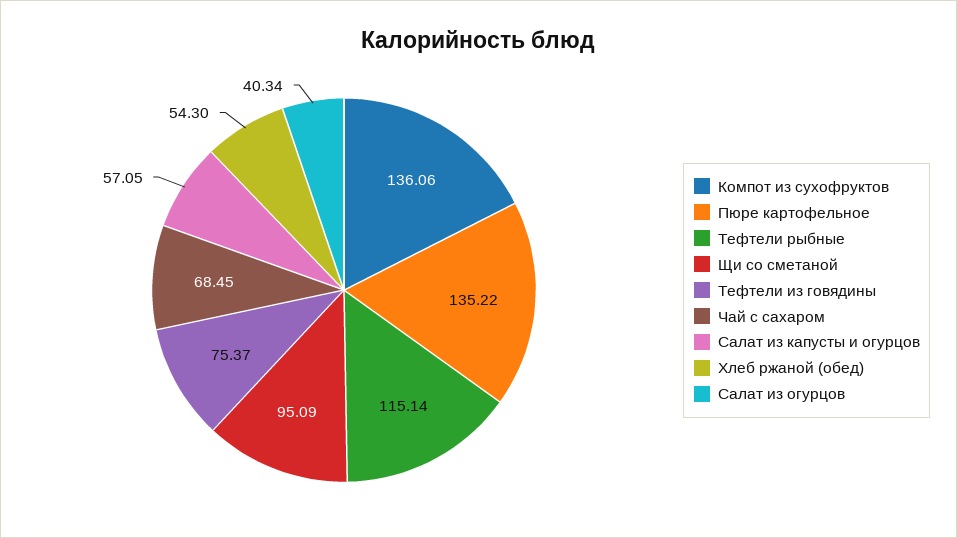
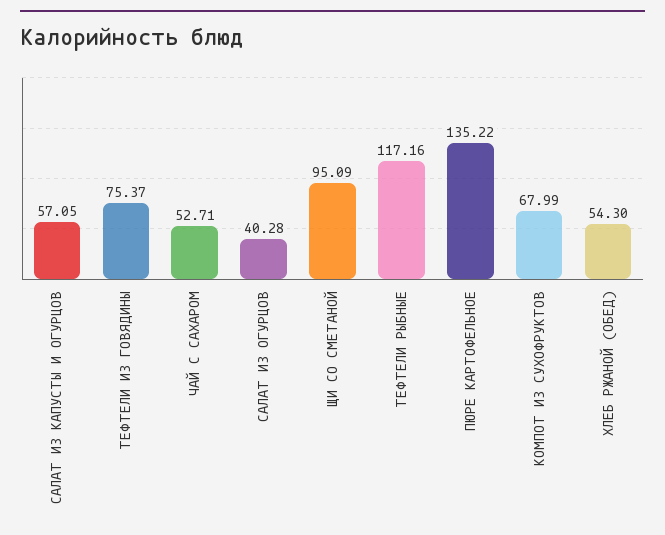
  {
-   "Компот из сухофруктов": 136.06,
+   "Компот из сухофруктов": 67.99,
    "Пюре картофельное": 135.22,
-   "Тефтели рыбные": 115.14,
+   "Тефтели рыбные": 117.16,
    "Щи со сметаной": 95.09,
    "Тефтели из говядины": 75.37,
-   "Чай с сахаром": 68.45,
+   "Чай с сахаром": 52.71,
    "Салат из капусты и огурцов": 57.05,
    "Хлеб ржаной (обед)": 54.3,
-   "Салат из огурцов": 40.34
+   "Салат из огурцов": 40.28
  }

